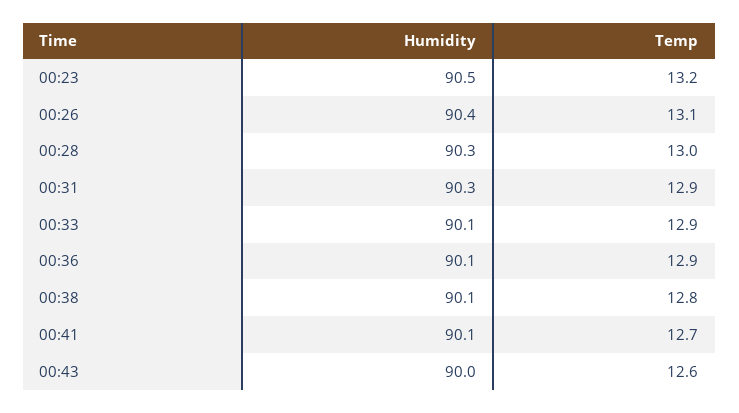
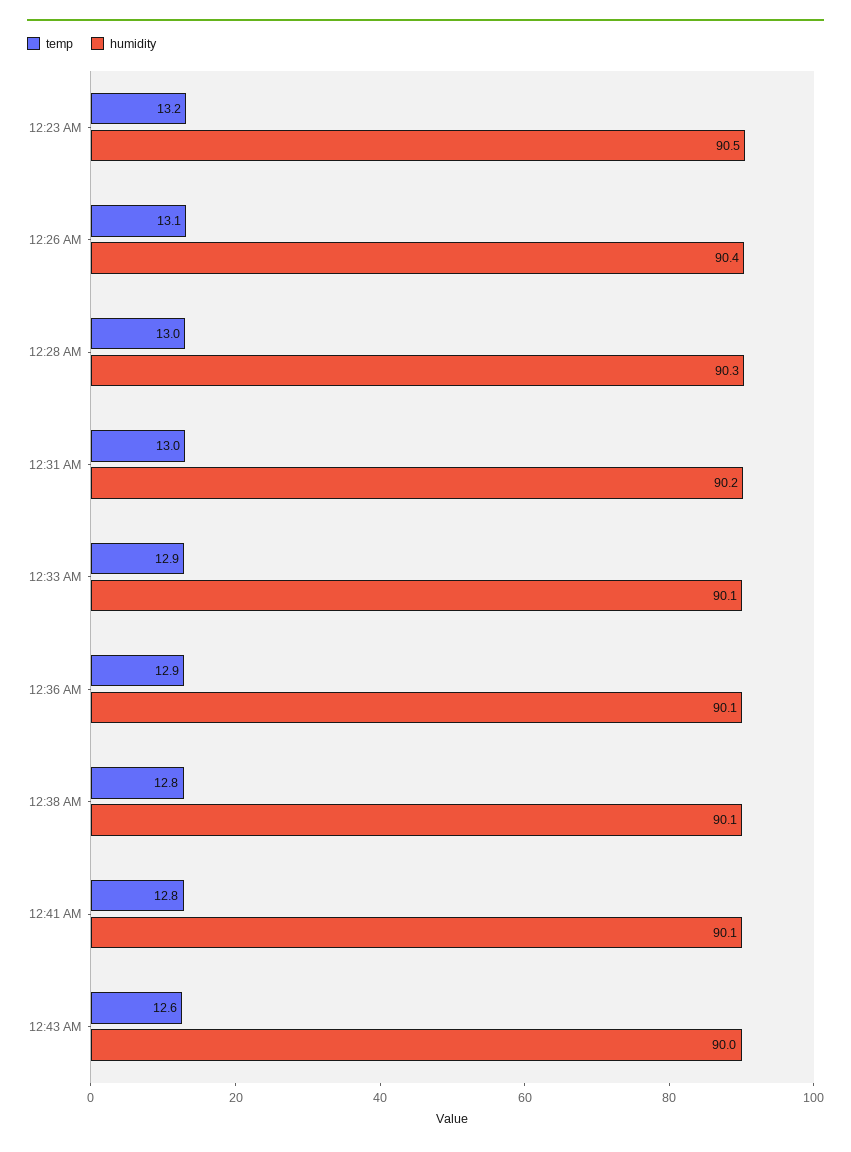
  {
    "Humidity": {
      "00:23": 90.5,
      "00:26": 90.4,
      "00:28": 90.3,
-     "00:31": 90.3,
+     "00:31": 90.2,
      "00:33": 90.1,
      "00:36": 90.1,
      "00:38": 90.1,
      "00:41": 90.1,
      "00:43": 90
    },
    "Temp": {
      "00:23": 13.2,
      "00:26": 13.1,
      "00:28": 13,
-     "00:31": 12.9,
+     "00:31": 13,
      "00:33": 12.9,
      "00:36": 12.9,
      "00:38": 12.8,
-     "00:41": 12.7,
+     "00:41": 12.8,
      "00:43": 12.6
    }
  }

